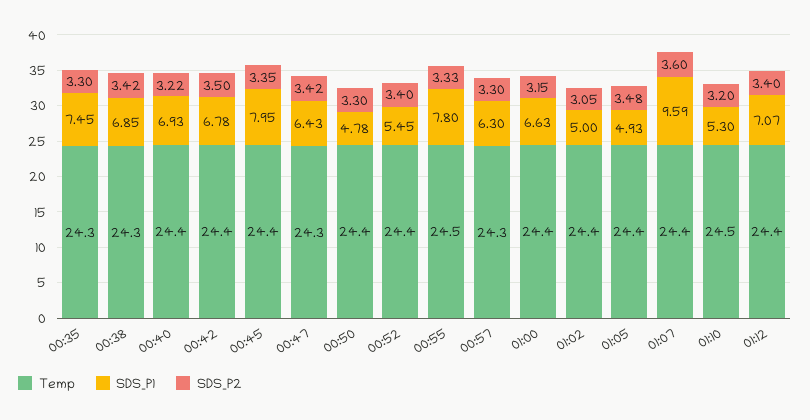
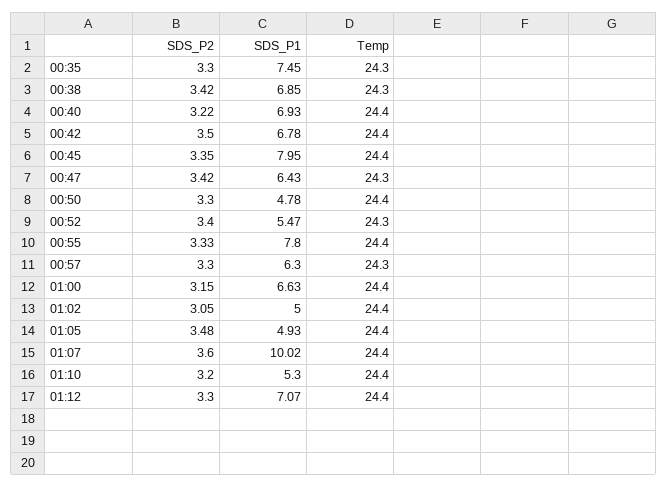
  {
    "Temp": {
      "00:35": 24.3,
      "00:38": 24.3,
      "00:40": 24.4,
      "00:42": 24.4,
      "00:45": 24.4,
      "00:47": 24.3,
      "00:50": 24.4,
-     "00:52": 24.4,
+     "00:52": 24.3,
-     "00:55": 24.5,
+     "00:55": 24.4,
      "00:57": 24.3,
      "01:00": 24.4,
      "01:02": 24.4,
      "01:05": 24.4,
      "01:07": 24.4,
-     "01:10": 24.5,
+     "01:10": 24.4,
      "01:12": 24.4
    },
    "SDS_P1": {
      "00:35": 7.45,
      "00:38": 6.85,
      "00:40": 6.93,
      "00:42": 6.78,
      "00:45": 7.95,
      "00:47": 6.43,
      "00:50": 4.78,
-     "00:52": 5.45,
+     "00:52": 5.47,
      "00:55": 7.8,
      "00:57": 6.3,
      "01:00": 6.63,
      "01:02": 5,
      "01:05": 4.93,
-     "01:07": 9.59,
+     "01:07": 10.02,
      "01:10": 5.3,
      "01:12": 7.07
    },
    "SDS_P2": {
      "00:35": 3.3,
      "00:38": 3.42,
      "00:40": 3.22,
      "00:42": 3.5,
      "00:45": 3.35,
      "00:47": 3.42,
      "00:50": 3.3,
      "00:52": 3.4,
      "00:55": 3.33,
      "00:57": 3.3,
      "01:00": 3.15,
      "01:02": 3.05,
      "01:05": 3.48,
      "01:07": 3.6,
      "01:10": 3.2,
-     "01:12": 3.4
+     "01:12": 3.3
    }
  }

